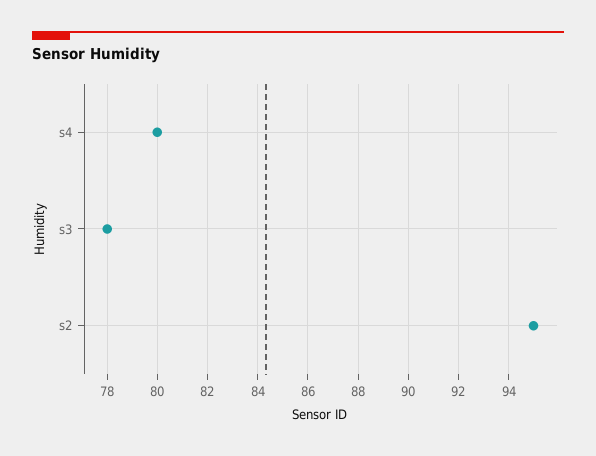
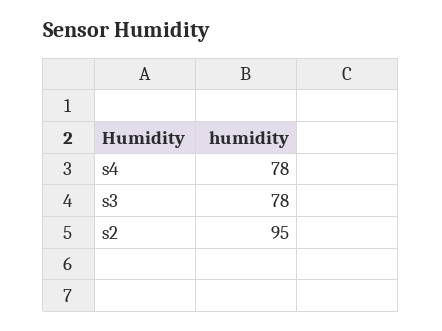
  {
-   "s4": 80,
+   "s4": 78,
    "s3": 78,
    "s2": 95
  }

